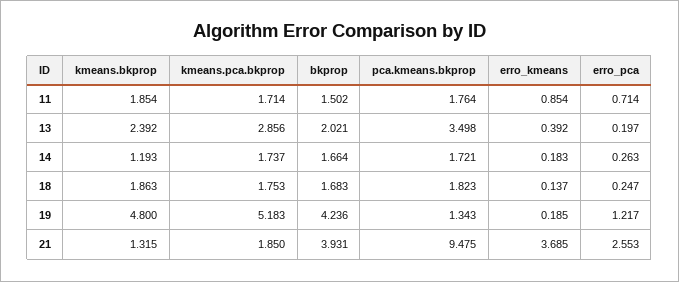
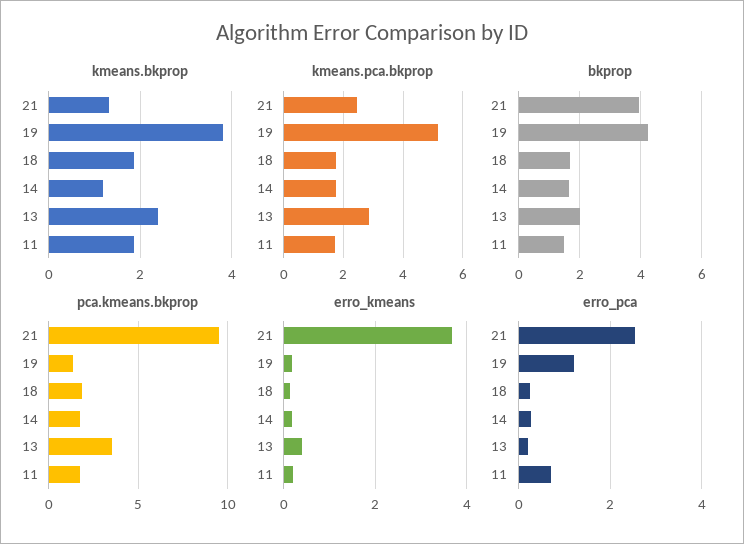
  {
    "kmeans.bkprop": {
      "11": 1.854,
      "13": 2.392,
      "14": 1.193,
      "18": 1.863,
-     "19": 4.8,
+     "19": 3.8,
      "21": 1.315
    },
    "kmeans.pca.bkprop": {
      "11": 1.714,
      "13": 2.856,
      "14": 1.737,
      "18": 1.753,
      "19": 5.183,
-     "21": 1.85
+     "21": 2.5
    },
    "bkprop": {
      "11": 1.502,
      "13": 2.021,
      "14": 1.664,
      "18": 1.683,
      "19": 4.236,
      "21": 3.931
    },
    "pca.kmeans.bkprop": {
      "11": 1.764,
      "13": 3.498,
      "14": 1.721,
      "18": 1.823,
      "19": 1.343,
      "21": 9.475
    },
    "erro_kmeans": {
-     "11": 0.854,
+     "11": 0.2,
      "13": 0.392,
      "14": 0.183,
      "18": 0.137,
      "19": 0.185,
      "21": 3.685
    },
    "erro_pca": {
      "11": 0.714,
      "13": 0.197,
      "14": 0.263,
      "18": 0.247,
      "19": 1.217,
      "21": 2.553
    }
  }

